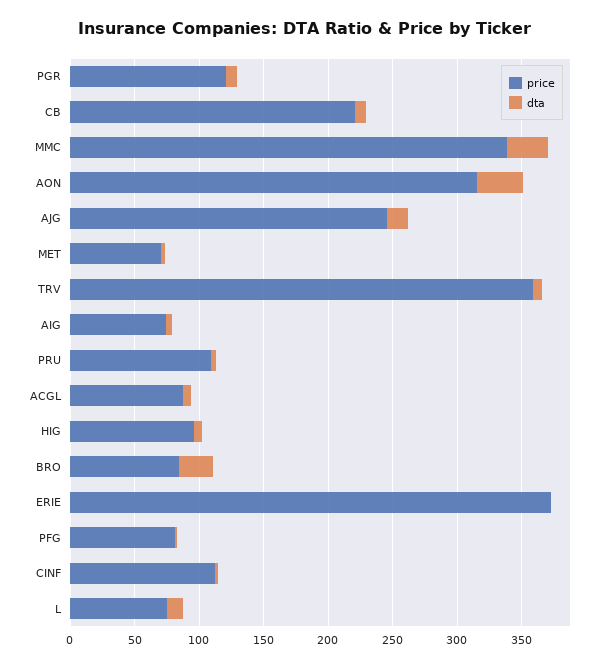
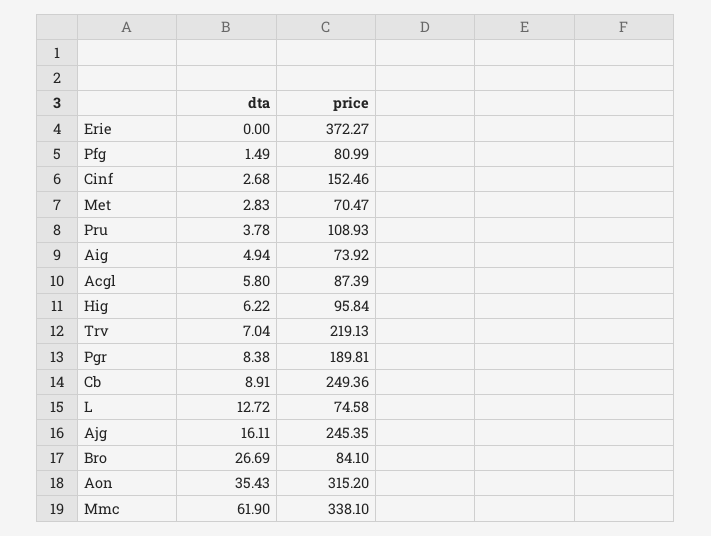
  {
    "price": {
-     "PGR": 120,
+     "PGR": 189.81,
-     "CB": 220,
+     "CB": 249.36,
      "MMC": 338.1,
      "AON": 315.2,
      "AJG": 245.35,
      "MET": 70.47,
-     "TRV": 360,
+     "TRV": 219.13,
      "AIG": 73.92,
      "PRU": 108.93,
      "ACGL": 87.39,
      "HIG": 95.84,
      "BRO": 84.1,
      "ERIE": 372.27,
      "PFG": 80.99,
-     "CINF": 110,
+     "CINF": 152.46,
      "L": 74.58
    },
    "dta": {
      "PGR": 8.38,
      "CB": 8.91,
-     "MMC": 30,
+     "MMC": 61.9,
      "AON": 35.43,
      "AJG": 16.11,
      "MET": 2.83,
      "TRV": 7.04,
      "AIG": 4.94,
      "PRU": 3.78,
      "ACGL": 5.8,
      "HIG": 6.22,
      "BRO": 26.69,
      "ERIE": 0,
      "PFG": 1.49,
      "CINF": 2.68,
      "L": 12.72
    }
  }

